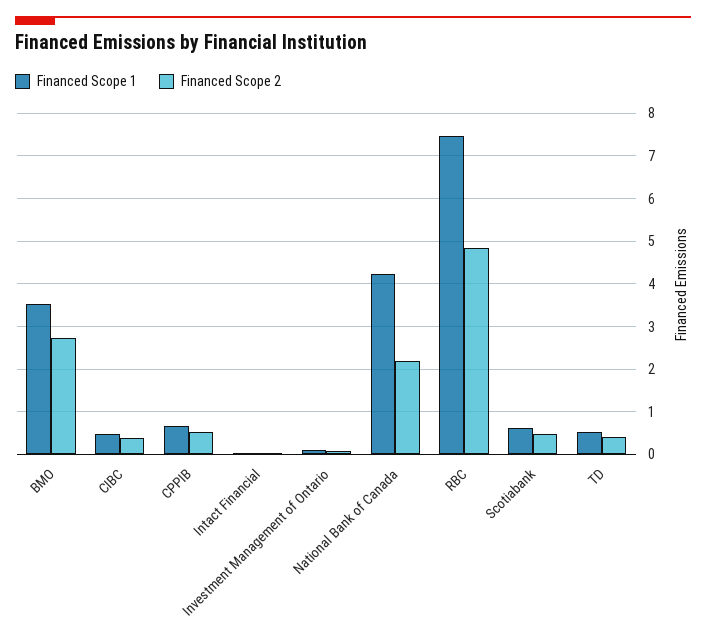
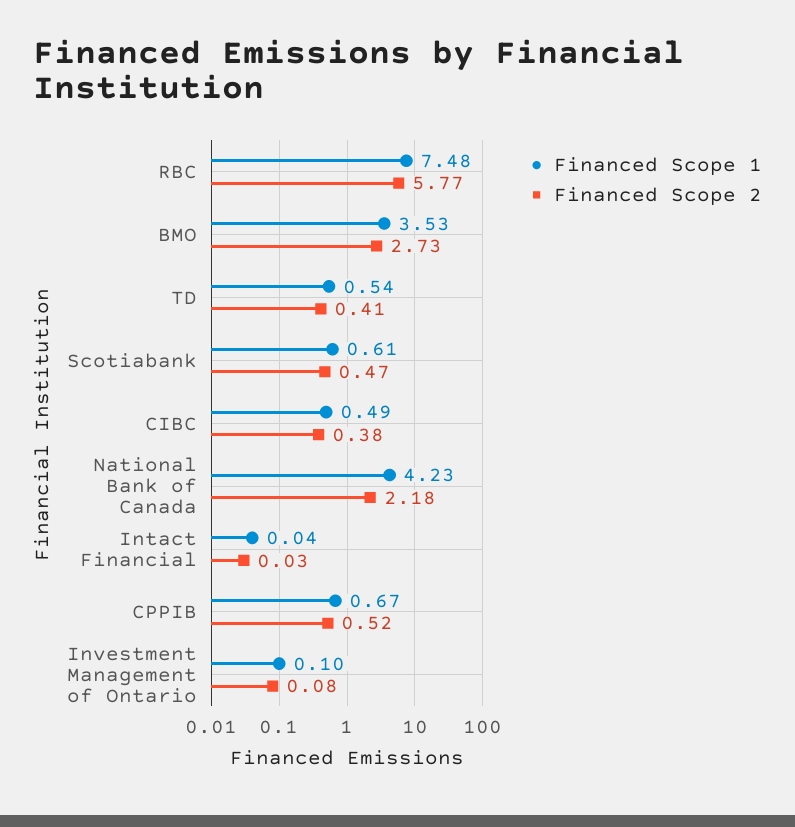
  {
    "Financed Scope 1": {
      "BMO": 3.53,
      "CIBC": 0.49,
      "CPPIB": 0.67,
      "Intact Financial": 0.04,
      "Investment Management of Ontario": 0.1,
      "National Bank of Canada": 4.23,
      "RBC": 7.48,
      "Scotiabank": 0.61,
      "TD": 0.54
    },
    "Financed Scope 2": {
      "BMO": 2.73,
      "CIBC": 0.38,
      "CPPIB": 0.52,
      "Intact Financial": 0.03,
      "Investment Management of Ontario": 0.08,
      "National Bank of Canada": 2.18,
-     "RBC": 4.8,
+     "RBC": 5.77,
      "Scotiabank": 0.47,
      "TD": 0.41
    }
  }

